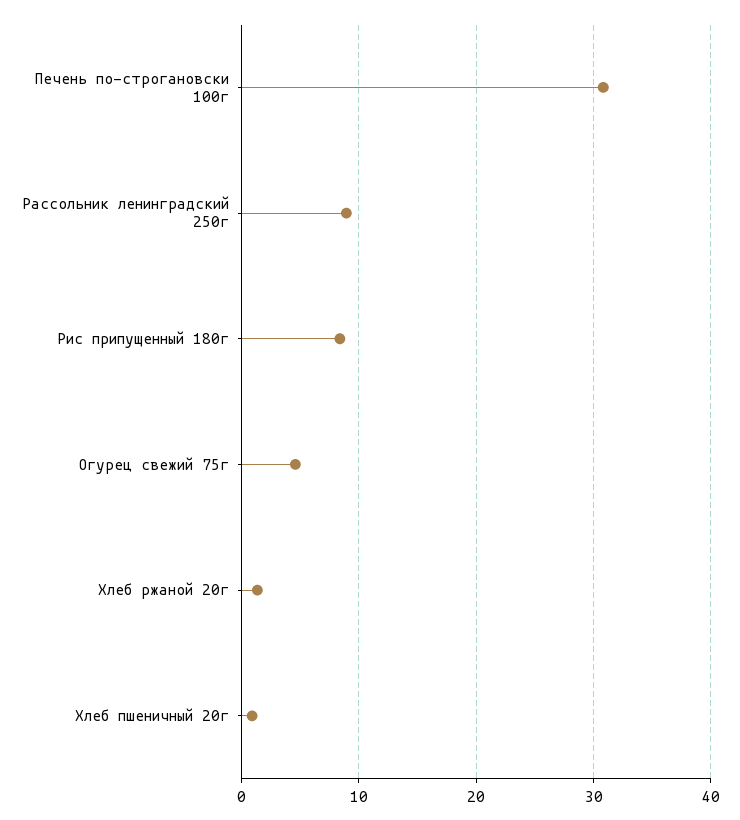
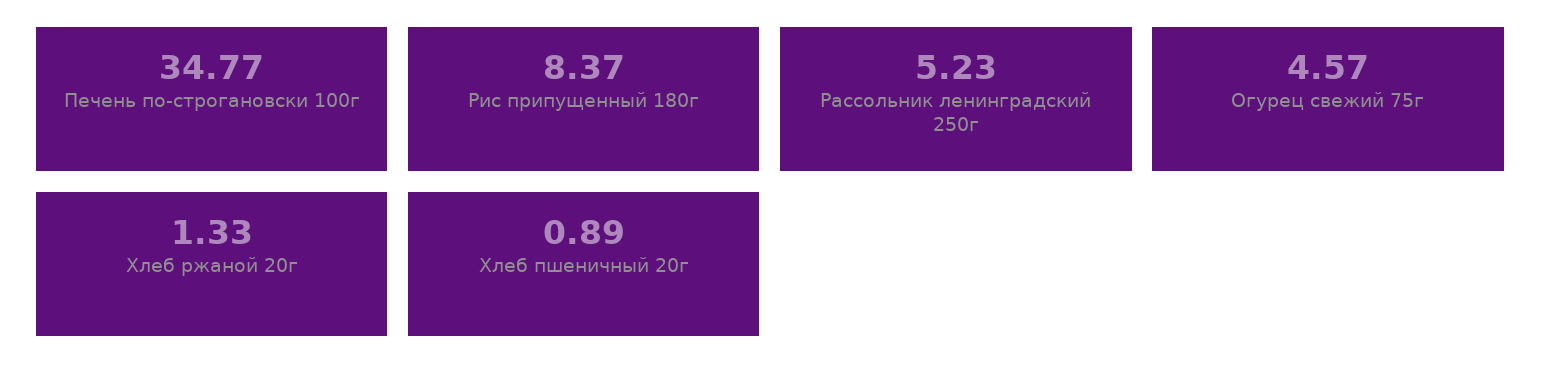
  {
-   "Печень по-строгановски 100г": 31,
+   "Печень по-строгановски 100г": 34.77,
-   "Рассольник ленинградский 250г": 9,
+   "Рассольник ленинградский 250г": 5.23,
    "Рис припущенный 180г": 8.37,
    "Огурец свежий 75г": 4.57,
    "Хлеб ржаной 20г": 1.33,
    "Хлеб пшеничный 20г": 0.89
  }

